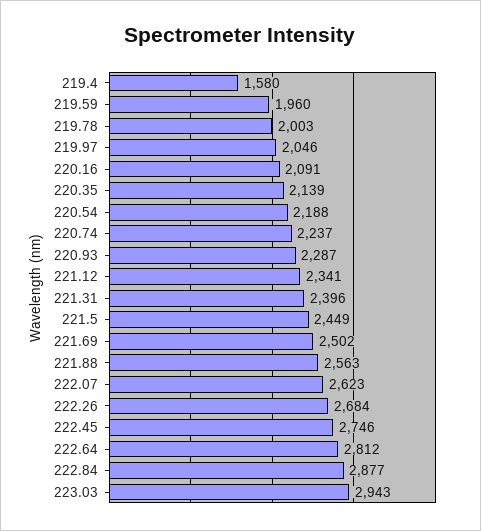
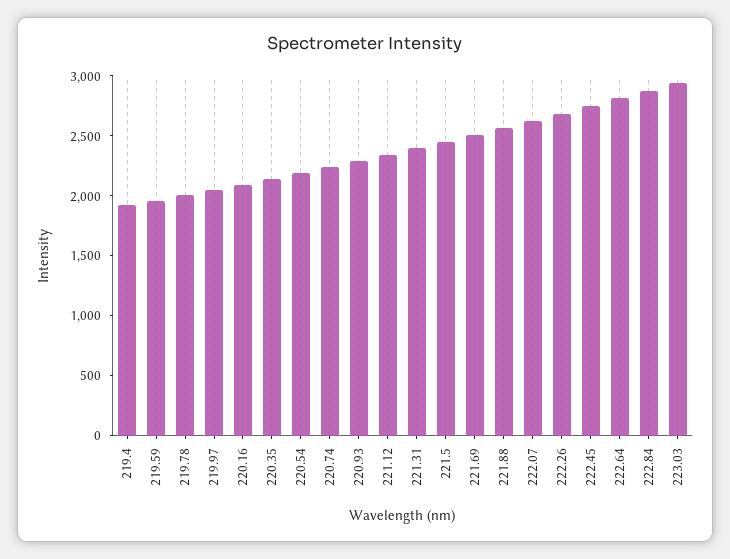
  {
-   "219.4": 1580,
+   "219.4": 1900,
    "219.59": 1960,
    "219.78": 2003,
    "219.97": 2046,
    "220.16": 2091,
    "220.35": 2139,
    "220.54": 2188,
    "220.74": 2237,
    "220.93": 2287,
    "221.12": 2341,
    "221.31": 2396,
    "221.5": 2449,
    "221.69": 2502,
    "221.88": 2563,
    "222.07": 2623,
    "222.26": 2684,
    "222.45": 2746,
    "222.64": 2812,
    "222.84": 2877,
    "223.03": 2943
  }

